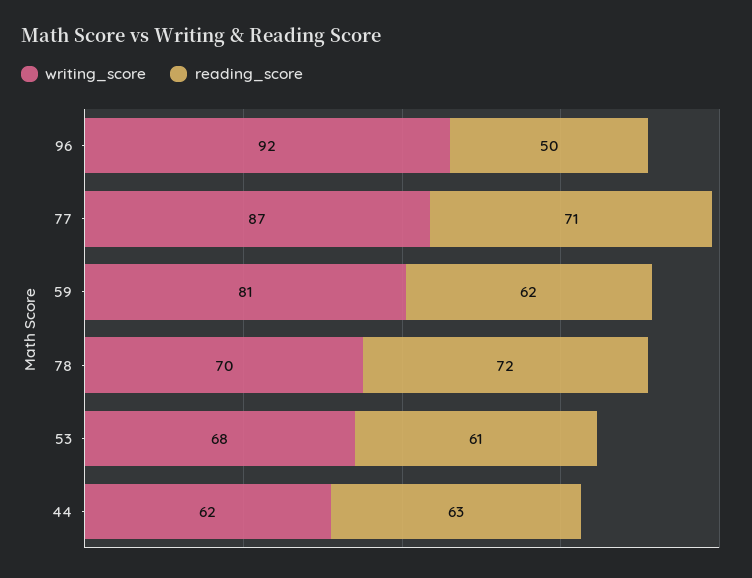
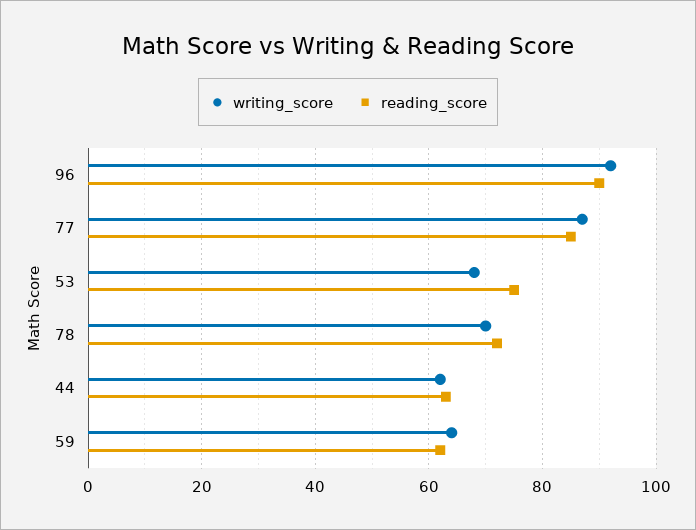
  {
    "writing_score": {
      "96": 92,
      "77": 87,
-     "59": 81,
+     "59": 65,
      "78": 70,
      "53": 68,
      "44": 62
    },
    "reading_score": {
-     "96": 50,
+     "96": 90,
-     "77": 71,
+     "77": 85,
      "59": 62,
      "78": 72,
-     "53": 61,
+     "53": 75,
      "44": 63
    }
  }

